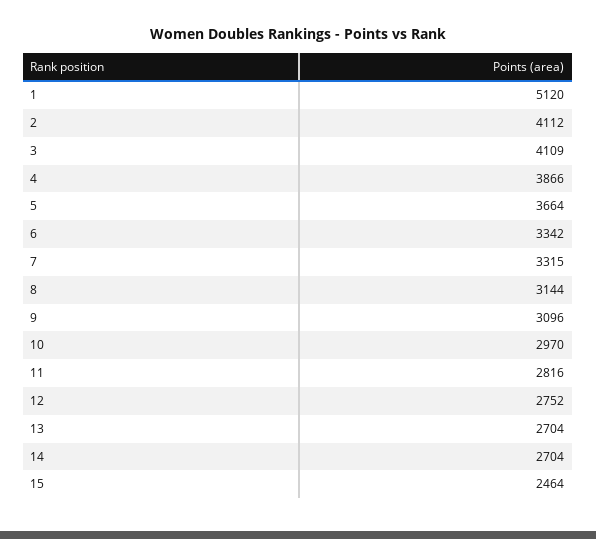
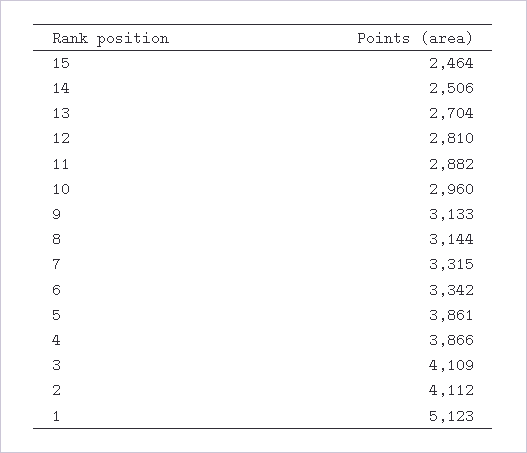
  {
-   "1": 5120,
+   "1": 5123,
    "2": 4112,
    "3": 4109,
    "4": 3866,
-   "5": 3664,
+   "5": 3861,
    "6": 3342,
    "7": 3315,
    "8": 3144,
-   "9": 3096,
+   "9": 3133,
-   "10": 2970,
+   "10": 2960,
-   "11": 2816,
+   "11": 2882,
-   "12": 2752,
+   "12": 2810,
    "13": 2704,
-   "14": 2704,
+   "14": 2506,
    "15": 2464
  }

